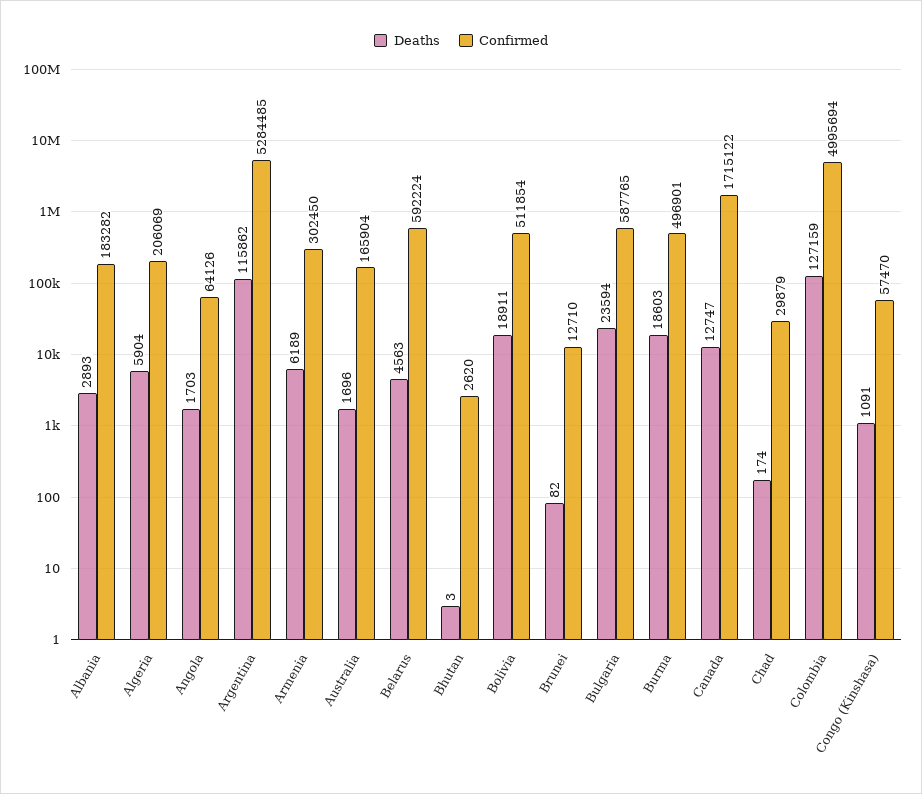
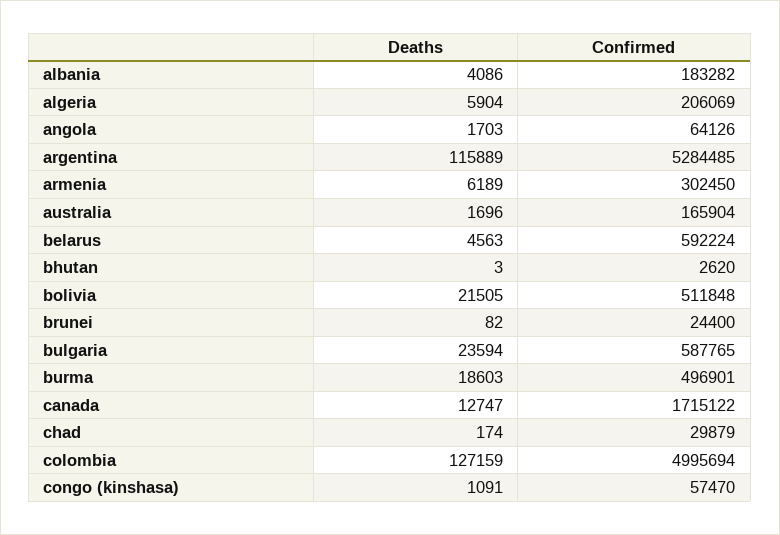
  {
    "Deaths": {
-     "Albania": 2893,
+     "Albania": 4086,
      "Algeria": 5904,
      "Angola": 1703,
-     "Argentina": 115862,
+     "Argentina": 115889,
      "Armenia": 6189,
      "Australia": 1696,
      "Belarus": 4563,
      "Bhutan": 3,
-     "Bolivia": 18911,
+     "Bolivia": 21505,
      "Brunei": 82,
      "Bulgaria": 23594,
      "Burma": 18603,
      "Canada": 12747,
      "Chad": 174,
      "Colombia": 127159,
      "Congo (Kinshasa)": 1091
    },
    "Confirmed": {
      "Albania": 183282,
      "Algeria": 206069,
      "Angola": 64126,
      "Argentina": 5284485,
      "Armenia": 302450,
      "Australia": 165904,
      "Belarus": 592224,
      "Bhutan": 2620,
-     "Bolivia": 511854,
+     "Bolivia": 511848,
-     "Brunei": 12710,
+     "Brunei": 24400,
      "Bulgaria": 587765,
      "Burma": 496901,
      "Canada": 1715122,
      "Chad": 29879,
      "Colombia": 4995694,
      "Congo (Kinshasa)": 57470
    }
  }

